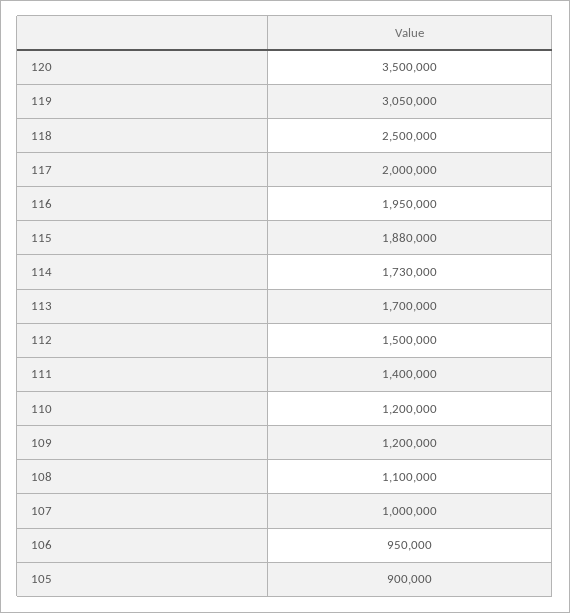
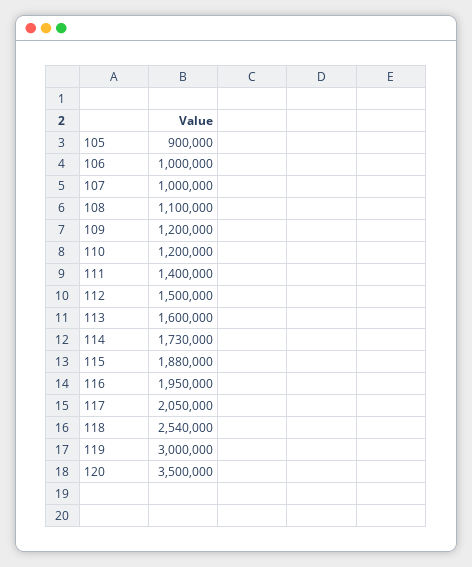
  {
    "120": 3500000,
-   "119": 3050000,
+   "119": 3000000,
-   "118": 2500000,
+   "118": 2540000,
-   "117": 2000000,
+   "117": 2050000,
    "116": 1950000,
    "115": 1880000,
    "114": 1730000,
-   "113": 1700000,
+   "113": 1600000,
    "112": 1500000,
    "111": 1400000,
    "110": 1200000,
    "109": 1200000,
    "108": 1100000,
    "107": 1000000,
-   "106": 950000,
+   "106": 1000000,
    "105": 900000
  }

